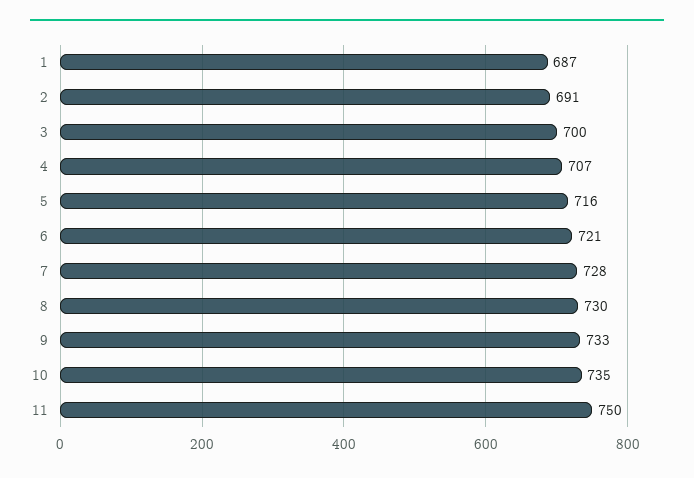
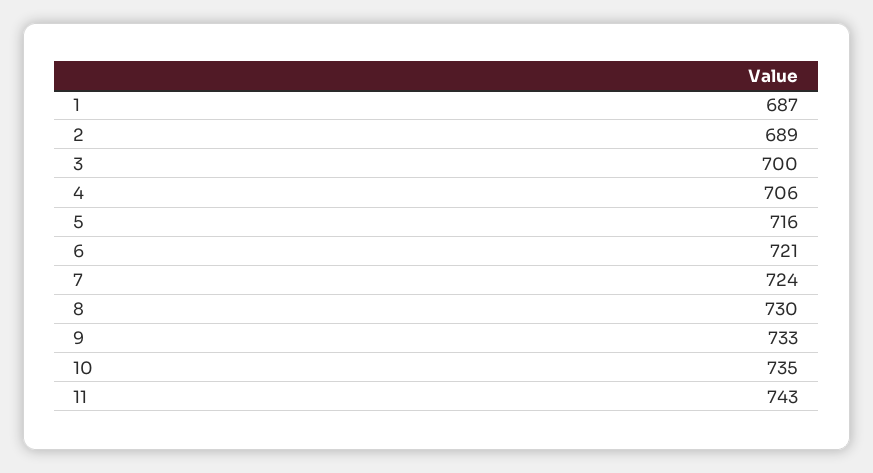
  {
    "1": 687,
-   "2": 691,
+   "2": 689,
    "3": 700,
-   "4": 707,
+   "4": 706,
    "5": 716,
    "6": 721,
-   "7": 728,
+   "7": 724,
    "8": 730,
    "9": 733,
    "10": 735,
-   "11": 750
+   "11": 743
  }

